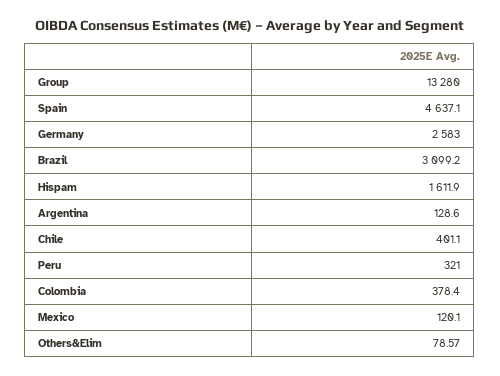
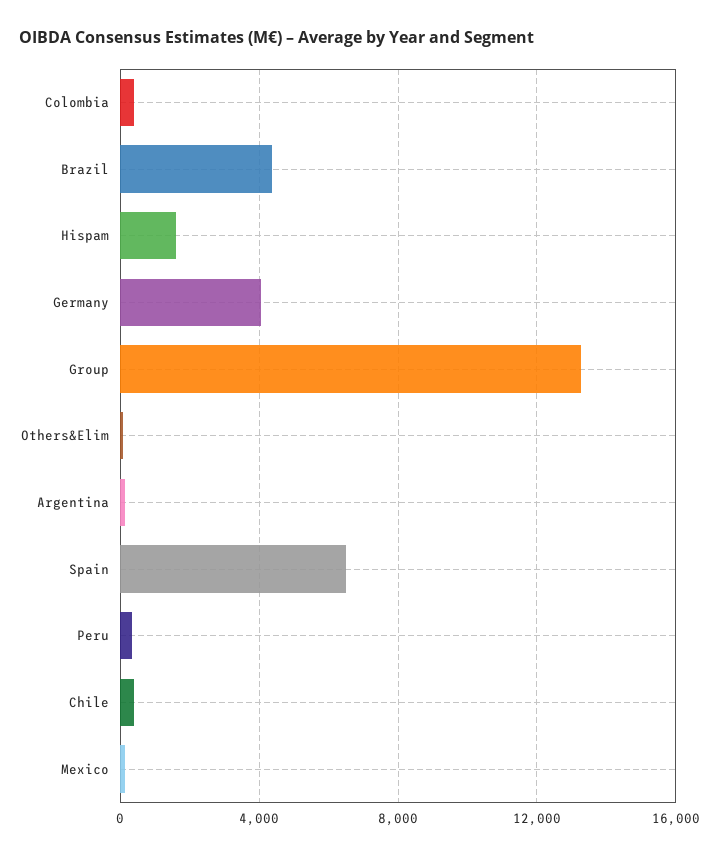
  {
    "Group": 13280,
-   "Spain": 4637.1,
+   "Spain": 6500,
-   "Germany": 2583,
+   "Germany": 4000,
-   "Brazil": 3099.2,
+   "Brazil": 4500,
    "Hispam": 1611.9,
    "Argentina": 128.6,
    "Chile": 401.1,
    "Peru": 321,
    "Colombia": 378.4,
    "Mexico": 120.1,
    "Others&Elim": 78.57
  }

